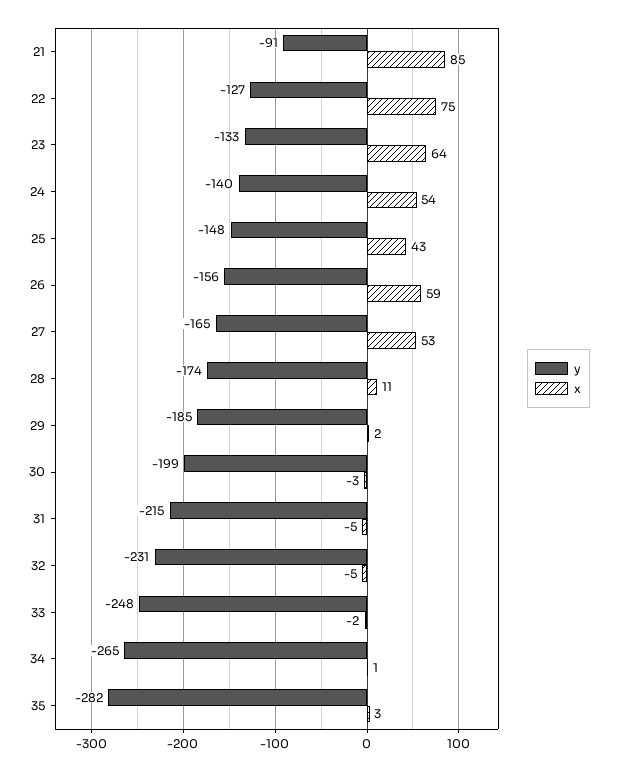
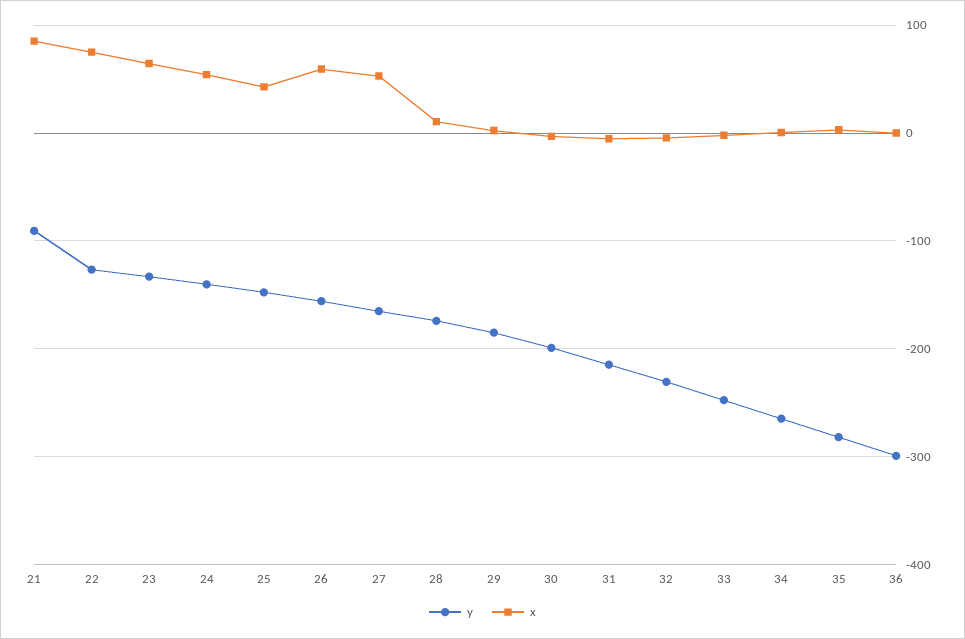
  {
    "y": {
      "21": -91,
      "22": -127,
      "23": -133,
      "24": -140,
      "25": -148,
      "26": -156,
      "27": -165,
      "28": -174,
      "29": -185,
      "30": -199,
      "31": -215,
      "32": -231,
      "33": -248,
      "34": -265,
-     "35": -282
+     "35": -282,
+     "36": -300
    },
    "x": {
      "21": 85,
      "22": 75,
      "23": 64,
      "24": 54,
      "25": 43,
      "26": 59,
      "27": 53,
      "28": 11,
      "29": 2,
      "30": -3,
      "31": -5,
      "32": -5,
      "33": -2,
      "34": 1,
-     "35": 3
+     "35": 3,
+     "36": 0
    }
  }

